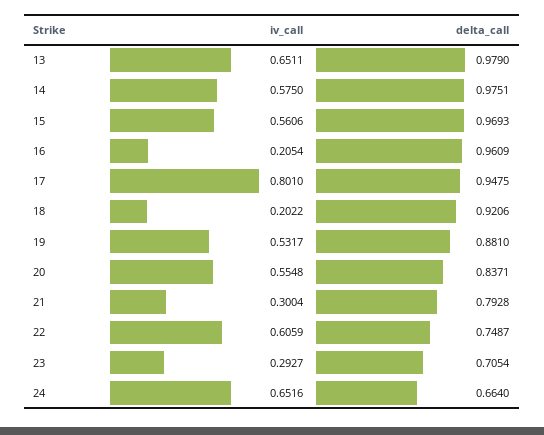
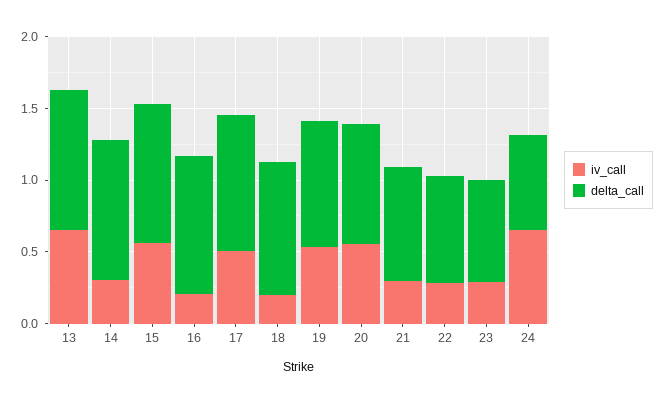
  {
    "iv_call": {
      "13": 0.6511,
-     "14": 0.575,
+     "14": 0.3,
      "15": 0.5606,
      "16": 0.2054,
-     "17": 0.801,
+     "17": 0.5,
      "18": 0.2022,
      "19": 0.5317,
      "20": 0.5548,
      "21": 0.3004,
-     "22": 0.6059,
+     "22": 0.3,
      "23": 0.2927,
      "24": 0.6516
    },
    "delta_call": {
      "13": 0.979,
      "14": 0.9751,
      "15": 0.9693,
      "16": 0.9609,
      "17": 0.9475,
      "18": 0.9206,
      "19": 0.881,
      "20": 0.8371,
      "21": 0.7928,
      "22": 0.7487,
      "23": 0.7054,
      "24": 0.664
    }
  }

